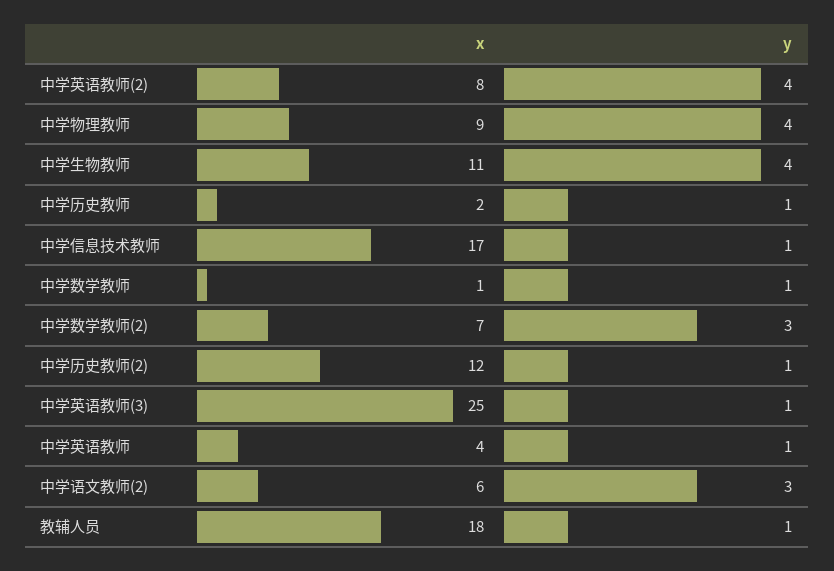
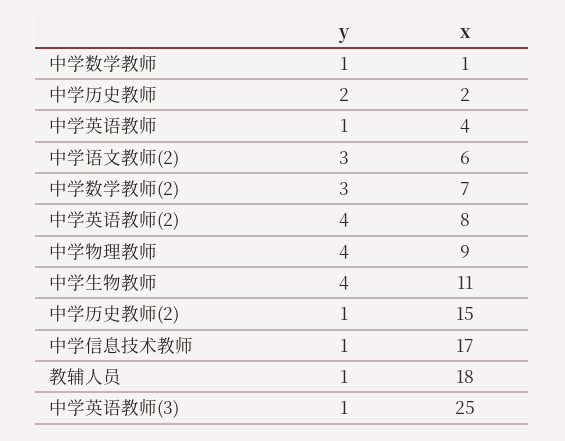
  {
    "x": {
      "中学英语教师(2)": 8,
      "中学物理教师": 9,
      "中学生物教师": 11,
      "中学历史教师": 2,
      "中学信息技术教师": 17,
      "中学数学教师": 1,
      "中学数学教师(2)": 7,
-     "中学历史教师(2)": 12,
+     "中学历史教师(2)": 15,
      "中学英语教师(3)": 25,
      "中学英语教师": 4,
      "中学语文教师(2)": 6,
      "教辅人员": 18
    },
    "y": {
      "中学英语教师(2)": 4,
      "中学物理教师": 4,
      "中学生物教师": 4,
-     "中学历史教师": 1,
+     "中学历史教师": 2,
      "中学信息技术教师": 1,
      "中学数学教师": 1,
      "中学数学教师(2)": 3,
      "中学历史教师(2)": 1,
      "中学英语教师(3)": 1,
      "中学英语教师": 1,
      "中学语文教师(2)": 3,
      "教辅人员": 1
    }
  }

